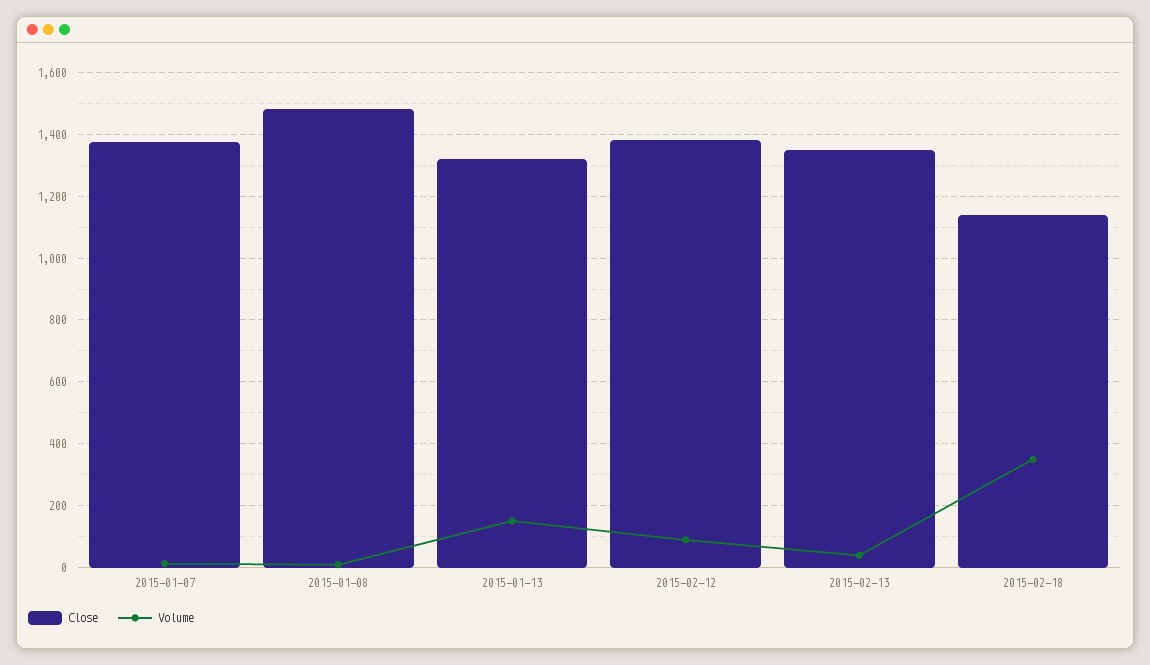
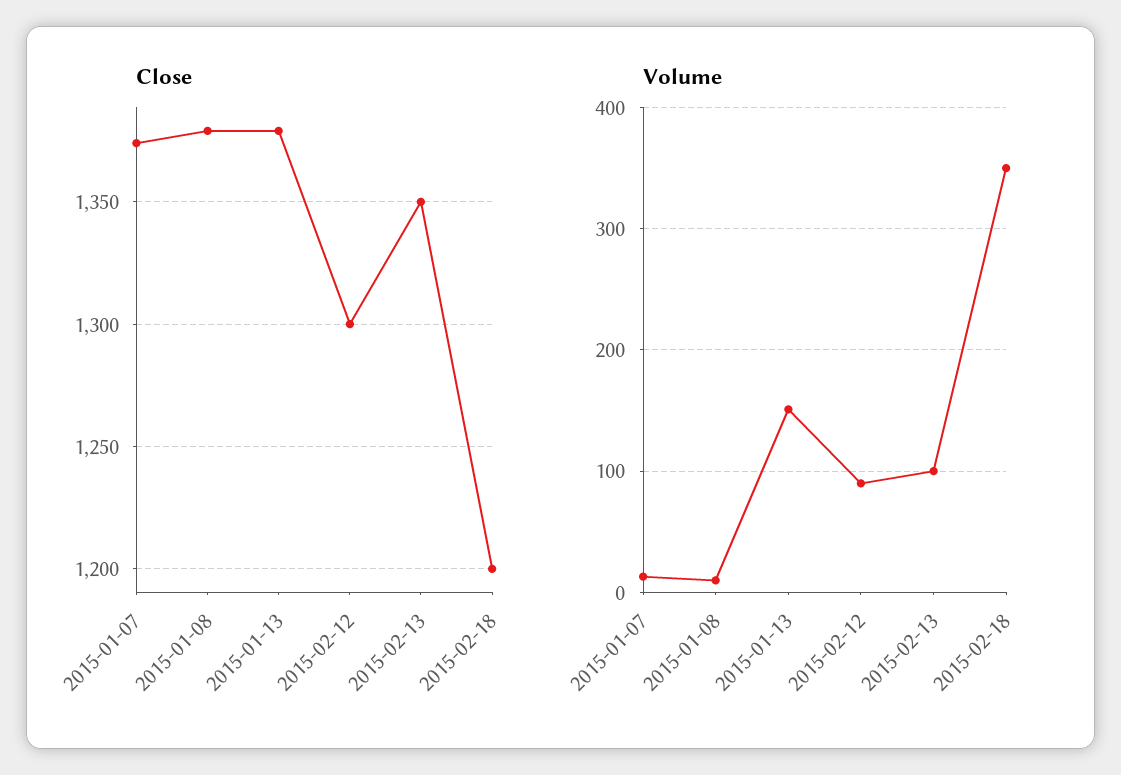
  {
    "Close": {
      "2015-01-07": 1375,
-     "2015-01-08": 1480,
+     "2015-01-08": 1380,
-     "2015-01-13": 1320,
+     "2015-01-13": 1380,
-     "2015-02-12": 1380,
+     "2015-02-12": 1300,
      "2015-02-13": 1350,
-     "2015-02-18": 1140
+     "2015-02-18": 1200
    },
    "Volume": {
      "2015-01-07": 10,
      "2015-01-08": 10,
      "2015-01-13": 150,
      "2015-02-12": 90,
-     "2015-02-13": 40,
+     "2015-02-13": 100,
      "2015-02-18": 350
    }
  }

